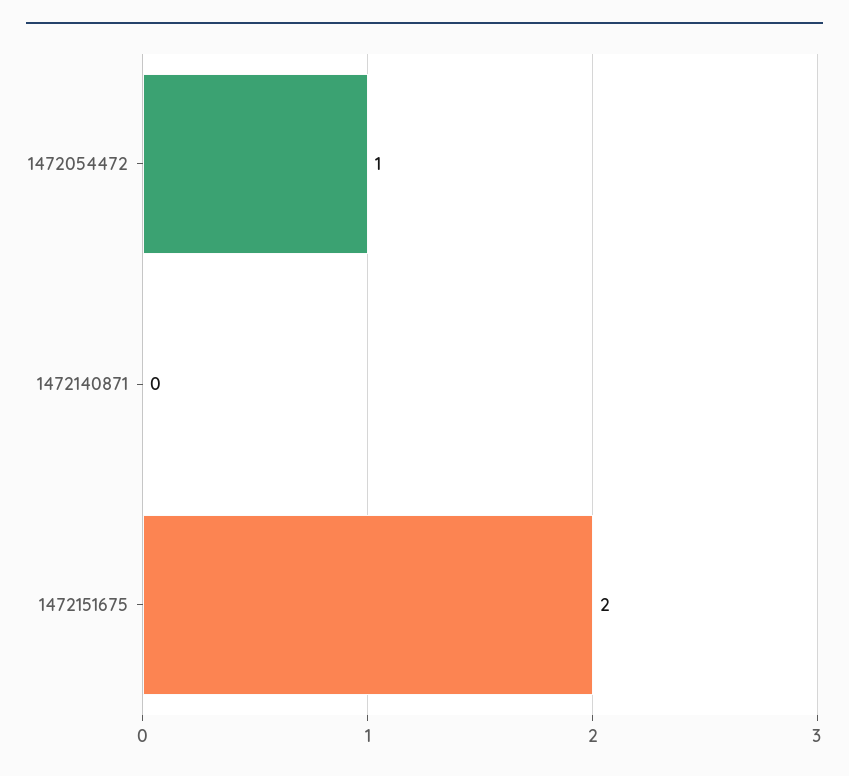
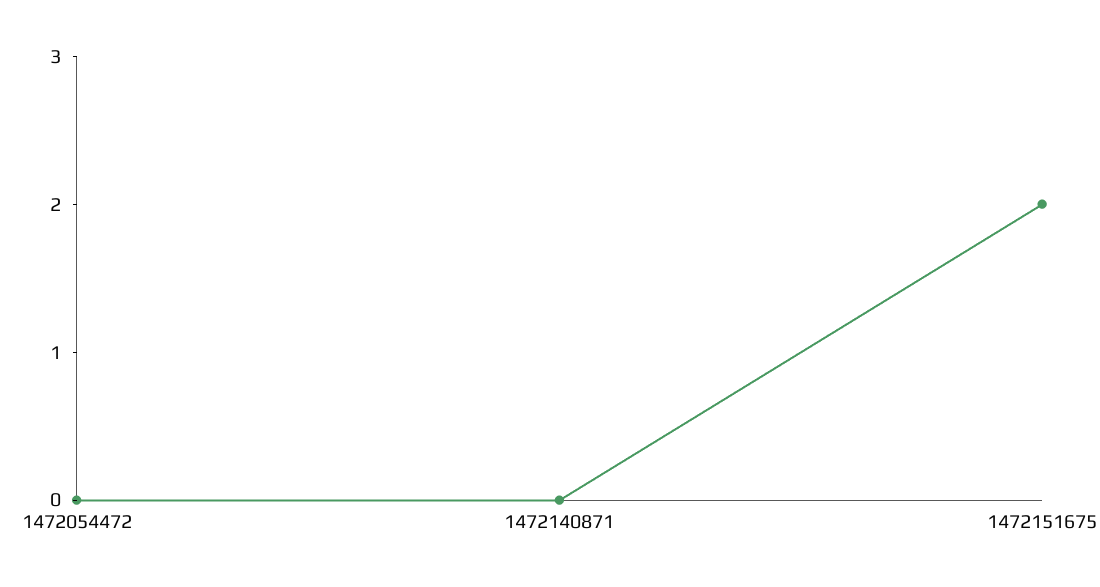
  {
-   "1472054472": 1,
+   "1472054472": 0,
    "1472140871": 0,
    "1472151675": 2
  }

